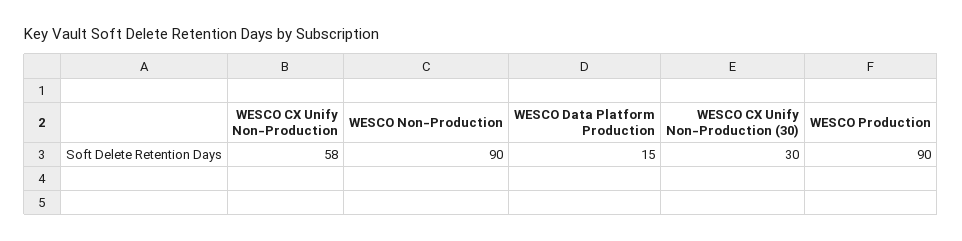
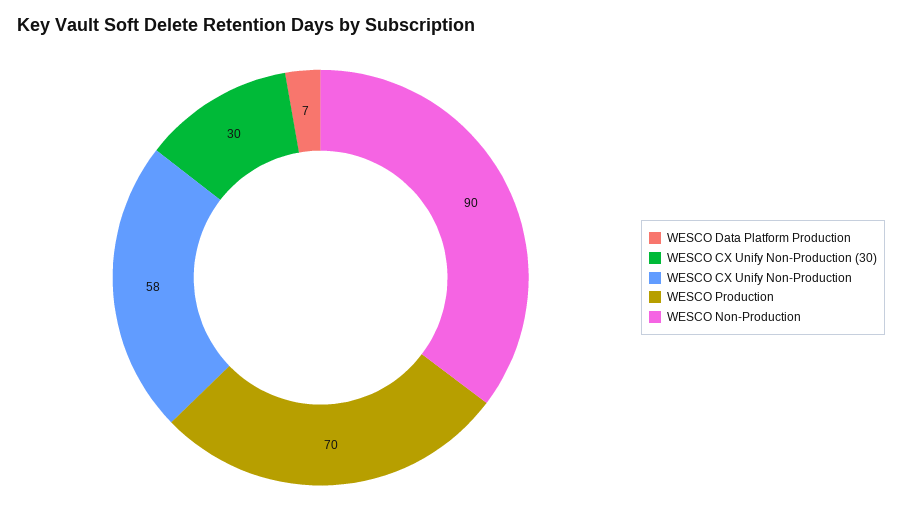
  {
    "WESCO CX Unify Non-Production": 58,
    "WESCO Non-Production": 90,
-   "WESCO Data Platform Production": 15,
+   "WESCO Data Platform Production": 7,
    "WESCO CX Unify Non-Production (30)": 30,
-   "WESCO Production": 90
+   "WESCO Production": 70
  }

